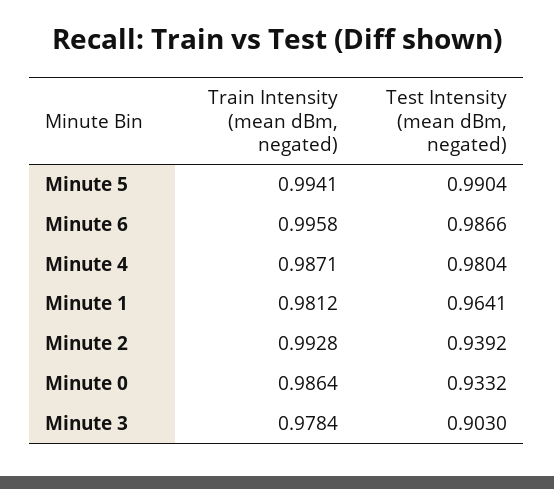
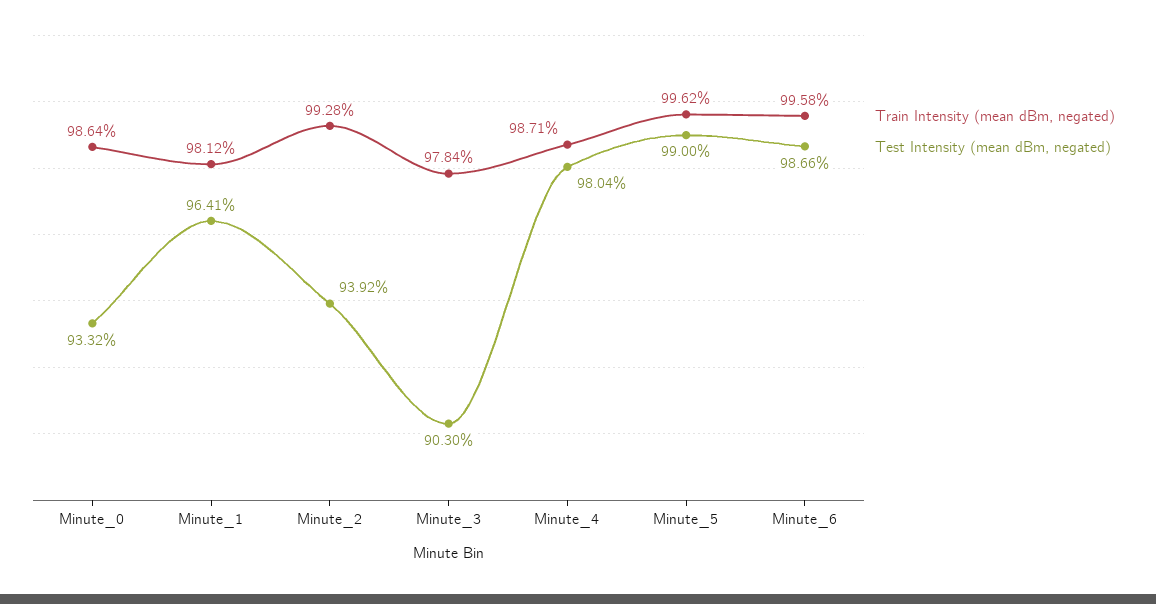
  {
    "Train Intensity (mean dBm, negated)": {
-     "Minute 5": 0.9941,
+     "Minute 5": 0.9962,
      "Minute 6": 0.9958,
      "Minute 4": 0.9871,
      "Minute 1": 0.9812,
      "Minute 2": 0.9928,
      "Minute 0": 0.9864,
      "Minute 3": 0.9784
    },
    "Test Intensity (mean dBm, negated)": {
-     "Minute 5": 0.9904,
+     "Minute 5": 0.99,
      "Minute 6": 0.9866,
      "Minute 4": 0.9804,
      "Minute 1": 0.9641,
      "Minute 2": 0.9392,
      "Minute 0": 0.9332,
      "Minute 3": 0.903
    }
  }

